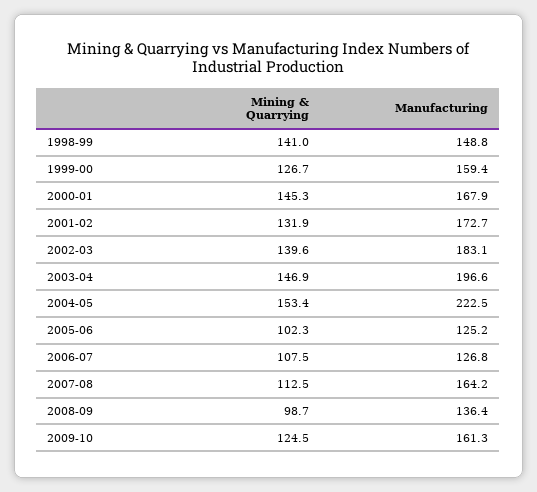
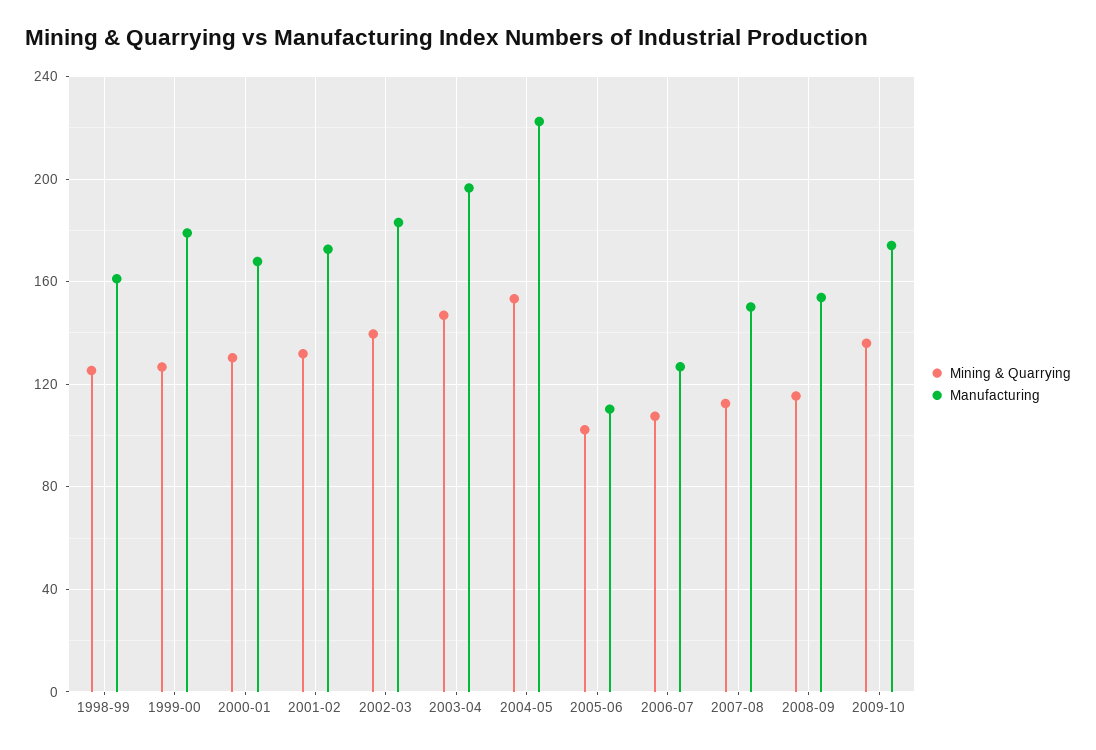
  {
    "Mining & Quarrying": {
-     "1998-99": 141,
+     "1998-99": 125,
      "1999-00": 126.7,
-     "2000-01": 145.3,
+     "2000-01": 130,
      "2001-02": 131.9,
      "2002-03": 139.6,
      "2003-04": 146.9,
      "2004-05": 153.4,
      "2005-06": 102.3,
      "2006-07": 107.5,
      "2007-08": 112.5,
-     "2008-09": 98.7,
+     "2008-09": 115,
-     "2009-10": 124.5
+     "2009-10": 135
    },
    "Manufacturing": {
-     "1998-99": 148.8,
+     "1998-99": 160,
-     "1999-00": 159.4,
+     "1999-00": 180,
      "2000-01": 167.9,
      "2001-02": 172.7,
      "2002-03": 183.1,
      "2003-04": 196.6,
      "2004-05": 222.5,
-     "2005-06": 125.2,
+     "2005-06": 110,
      "2006-07": 126.8,
-     "2007-08": 164.2,
+     "2007-08": 150,
-     "2008-09": 136.4,
+     "2008-09": 155,
-     "2009-10": 161.3
+     "2009-10": 175
    }
  }

